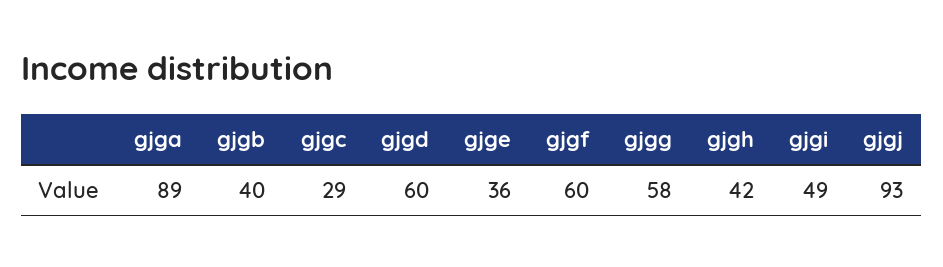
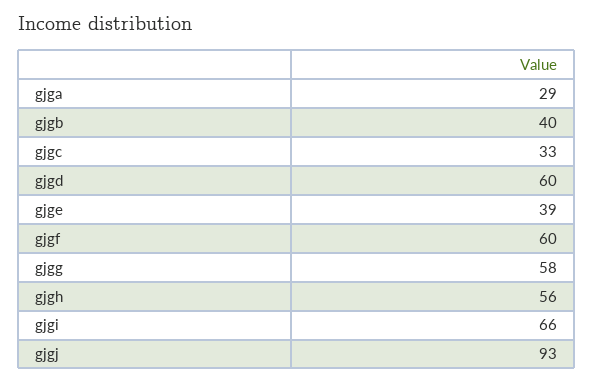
  {
-   "gjga": 89,
+   "gjga": 29,
    "gjgb": 40,
-   "gjgc": 29,
+   "gjgc": 33,
    "gjgd": 60,
-   "gjge": 36,
+   "gjge": 39,
    "gjgf": 60,
    "gjgg": 58,
-   "gjgh": 42,
+   "gjgh": 56,
-   "gjgi": 49,
+   "gjgi": 66,
    "gjgj": 93
  }

